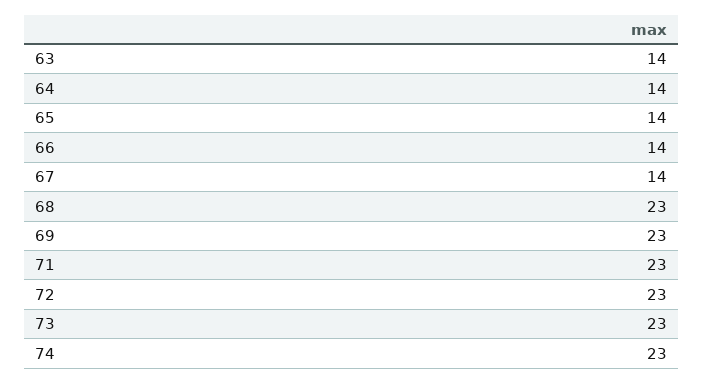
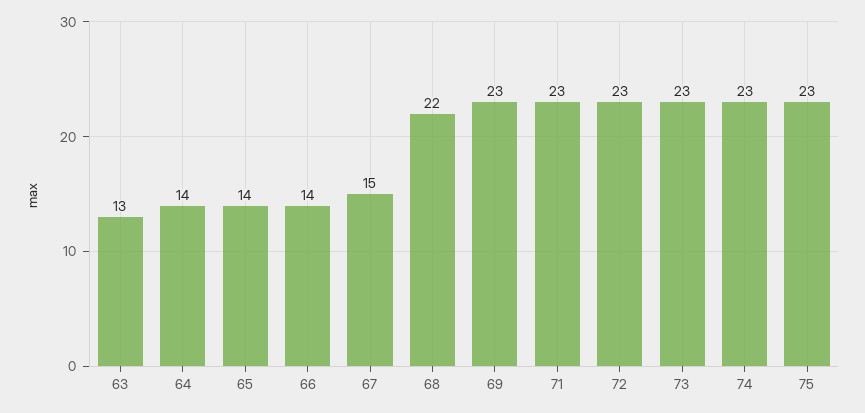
  {
-   "63": 14,
+   "63": 13,
    "64": 14,
    "65": 14,
    "66": 14,
-   "67": 14,
+   "67": 15,
-   "68": 23,
+   "68": 22,
    "69": 23,
    "71": 23,
    "72": 23,
    "73": 23,
-   "74": 23
+   "74": 23,
+   "75": 23
  }

